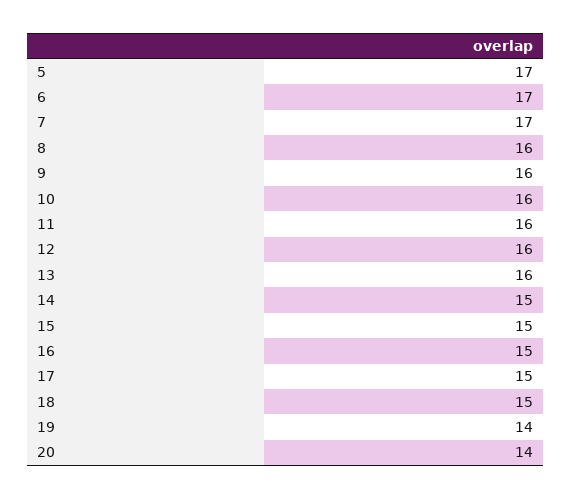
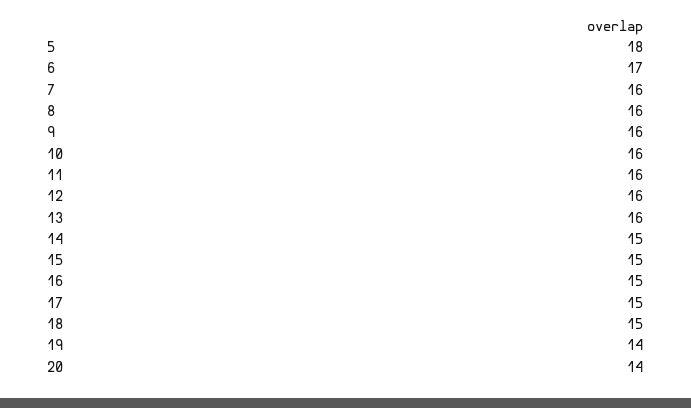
  {
-   "5": 17,
+   "5": 18,
    "6": 17,
-   "7": 17,
+   "7": 16,
    "8": 16,
    "9": 16,
    "10": 16,
    "11": 16,
    "12": 16,
    "13": 16,
    "14": 15,
    "15": 15,
    "16": 15,
    "17": 15,
    "18": 15,
    "19": 14,
    "20": 14
  }

